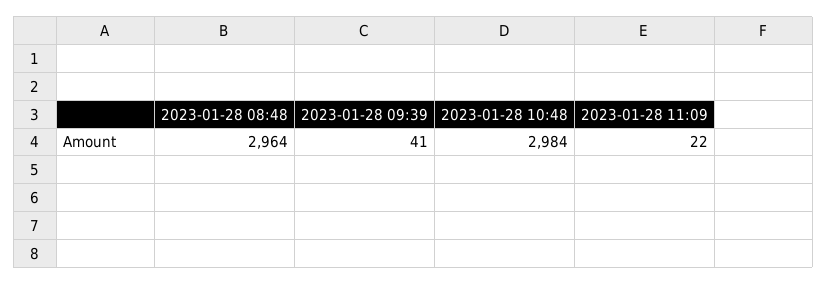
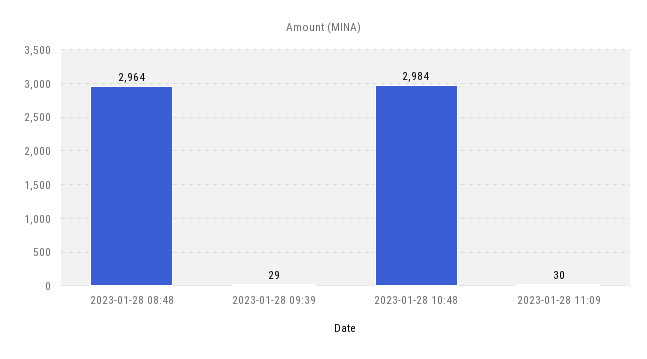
  {
    "2023-01-28 08:48": 2964,
-   "2023-01-28 09:39": 41,
+   "2023-01-28 09:39": 29,
    "2023-01-28 10:48": 2984,
-   "2023-01-28 11:09": 22
+   "2023-01-28 11:09": 30
  }

